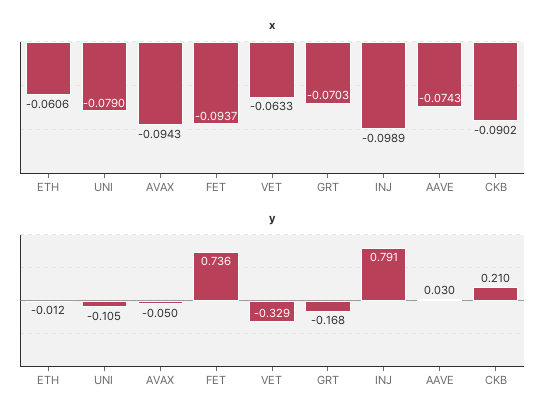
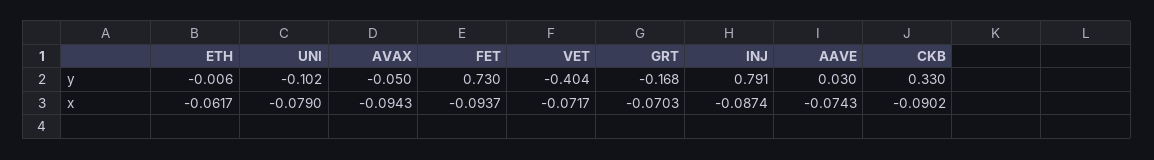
  {
    "x": {
-     "ETH": -0.0606,
+     "ETH": -0.0617,
      "UNI": -0.079,
      "AVAX": -0.0943,
      "FET": -0.0937,
-     "VET": -0.0633,
+     "VET": -0.0717,
      "GRT": -0.0703,
-     "INJ": -0.0989,
+     "INJ": -0.0874,
      "AAVE": -0.0743,
      "CKB": -0.0902
    },
    "y": {
-     "ETH": -0.012,
+     "ETH": -0.006,
-     "UNI": -0.105,
+     "UNI": -0.102,
      "AVAX": -0.05,
-     "FET": 0.736,
+     "FET": 0.73,
-     "VET": -0.329,
+     "VET": -0.404,
      "GRT": -0.168,
      "INJ": 0.791,
      "AAVE": 0.03,
-     "CKB": 0.21
+     "CKB": 0.33
    }
  }

